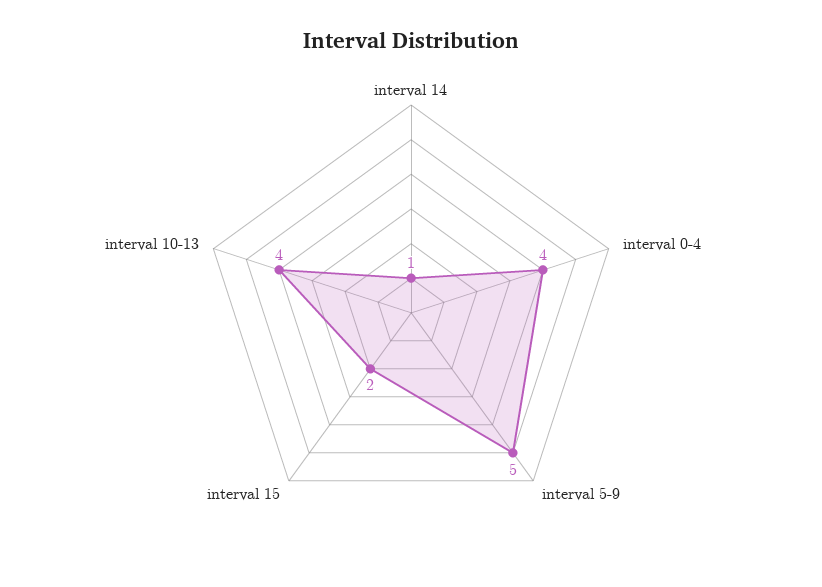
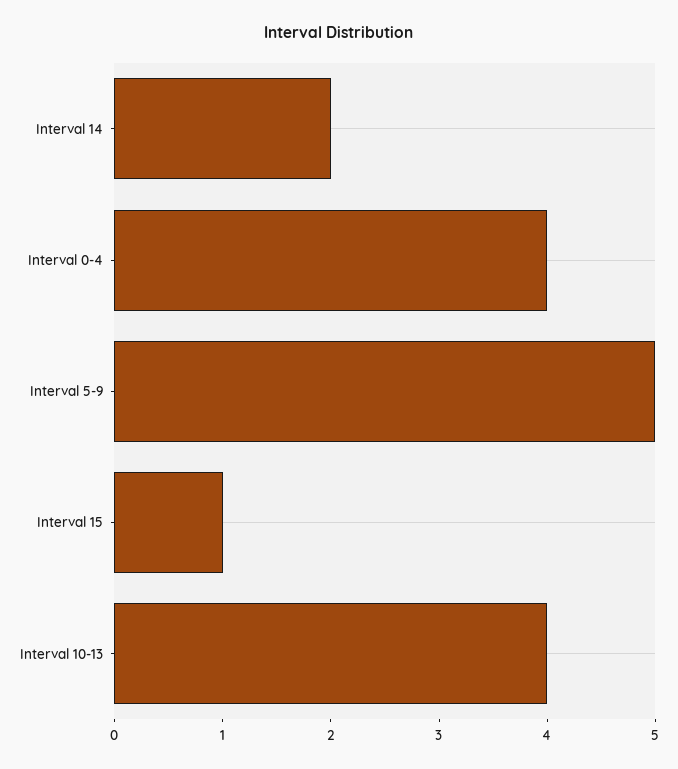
  {
-   "interval 14": 1,
+   "interval 14": 2,
    "interval 0-4": 4,
    "interval 5-9": 5,
-   "interval 15": 2,
+   "interval 15": 1,
    "interval 10-13": 4
  }

